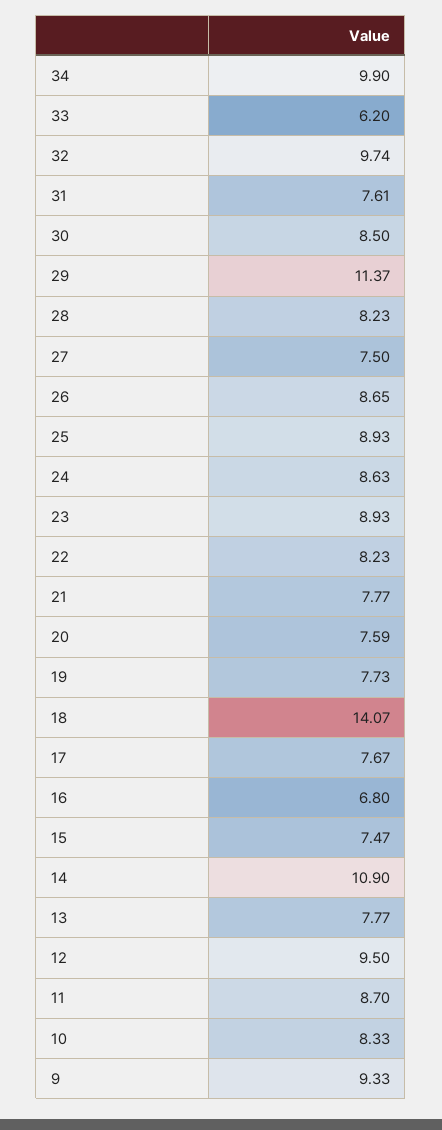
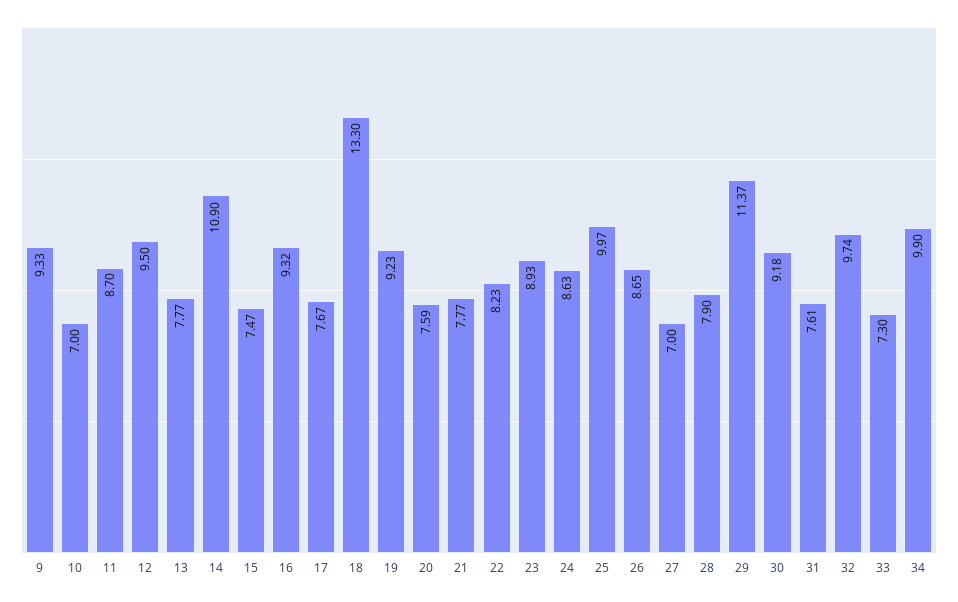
  {
    "34": 9.9,
-   "33": 6.2,
+   "33": 7.3,
    "32": 9.74,
    "31": 7.61,
-   "30": 8.5,
+   "30": 9.18,
    "29": 11.37,
-   "28": 8.23,
+   "28": 7.9,
-   "27": 7.5,
+   "27": 7,
    "26": 8.65,
-   "25": 8.93,
+   "25": 9.97,
    "24": 8.63,
    "23": 8.93,
    "22": 8.23,
    "21": 7.77,
    "20": 7.59,
-   "19": 7.73,
+   "19": 9.23,
-   "18": 14.07,
+   "18": 13.3,
    "17": 7.67,
-   "16": 6.8,
+   "16": 9.32,
    "15": 7.47,
    "14": 10.9,
    "13": 7.77,
    "12": 9.5,
    "11": 8.7,
-   "10": 8.33,
+   "10": 7,
    "9": 9.33
  }

